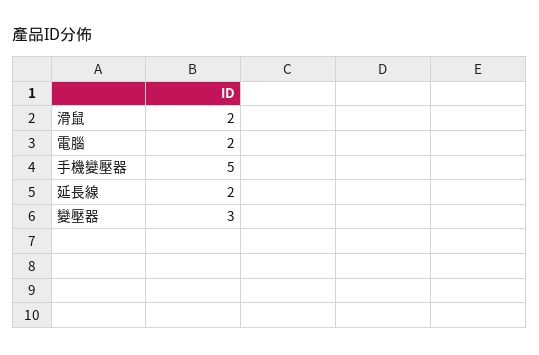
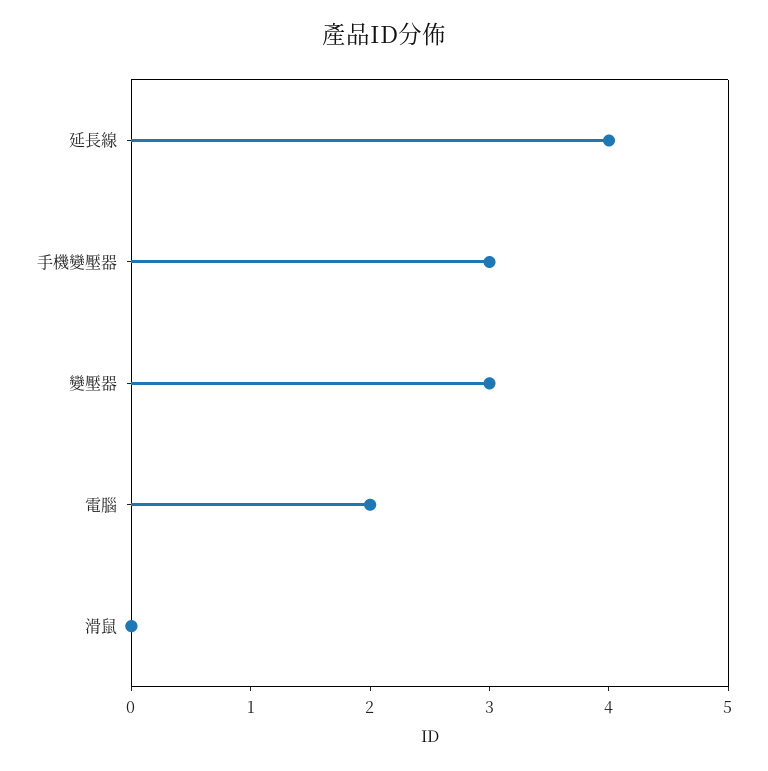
  {
-   "滑鼠": 2,
+   "滑鼠": 0,
    "電腦": 2,
-   "手機變壓器": 5,
+   "手機變壓器": 3,
-   "延長線": 2,
+   "延長線": 4,
    "變壓器": 3
  }

